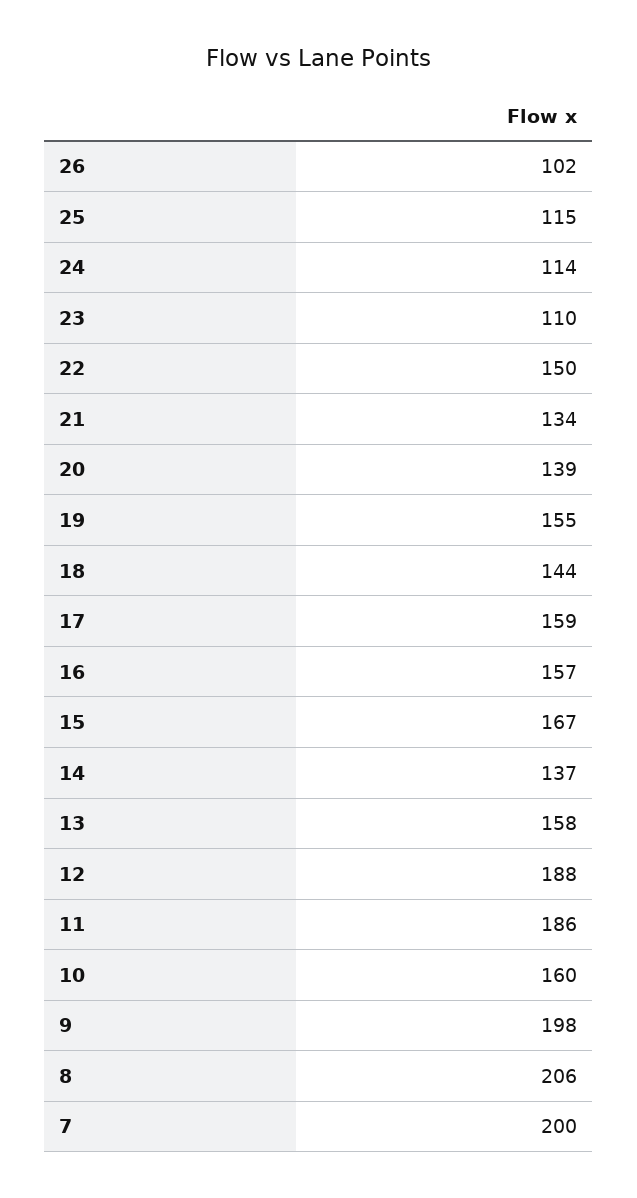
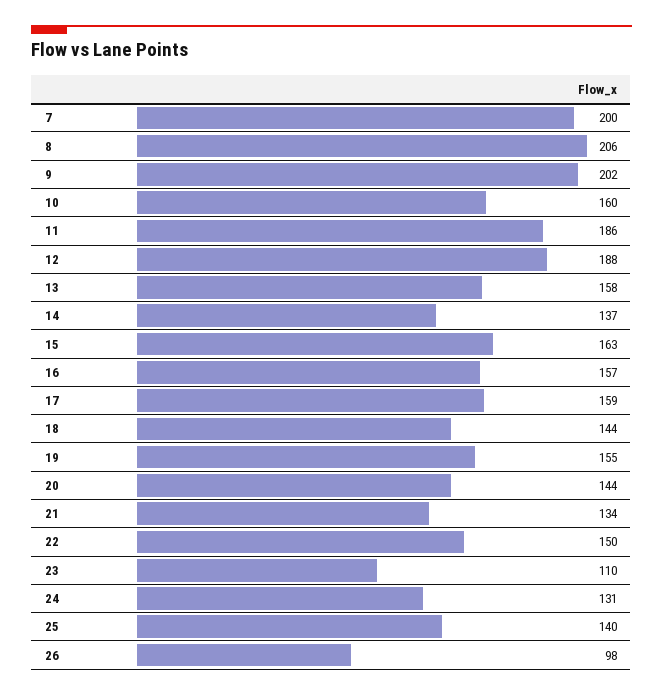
  {
-   "26": 102,
+   "26": 98,
-   "25": 115,
+   "25": 140,
-   "24": 114,
+   "24": 131,
    "23": 110,
    "22": 150,
    "21": 134,
-   "20": 139,
+   "20": 144,
    "19": 155,
    "18": 144,
    "17": 159,
    "16": 157,
-   "15": 167,
+   "15": 163,
    "14": 137,
    "13": 158,
    "12": 188,
    "11": 186,
    "10": 160,
-   "9": 198,
+   "9": 202,
    "8": 206,
    "7": 200
  }

